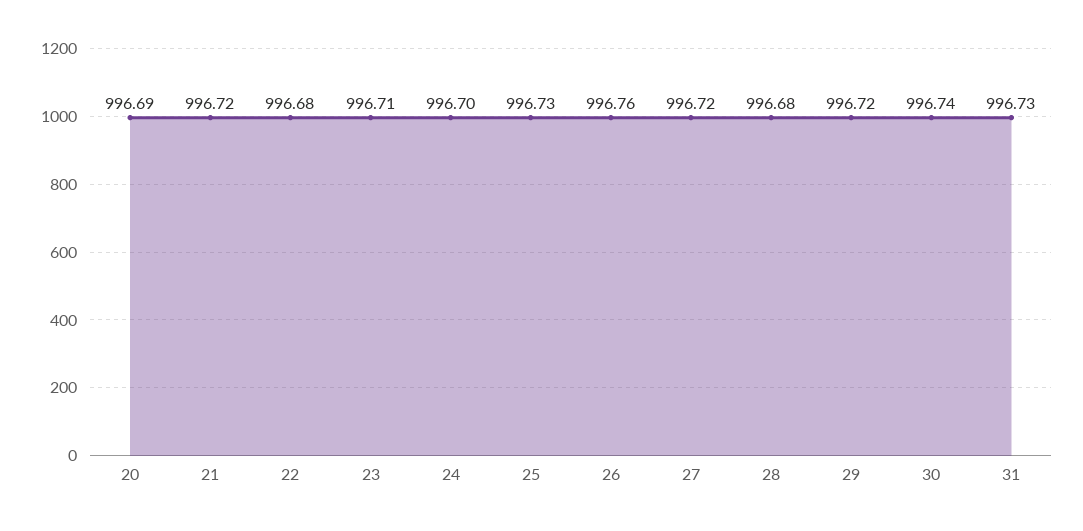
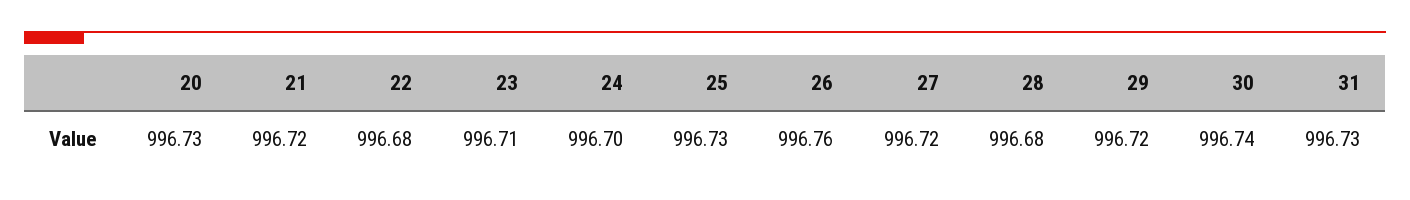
  {
-   "20": 996.69,
+   "20": 996.73,
    "21": 996.72,
    "22": 996.68,
    "23": 996.71,
    "24": 996.7,
    "25": 996.73,
    "26": 996.76,
    "27": 996.72,
    "28": 996.68,
    "29": 996.72,
    "30": 996.74,
    "31": 996.73
  }

